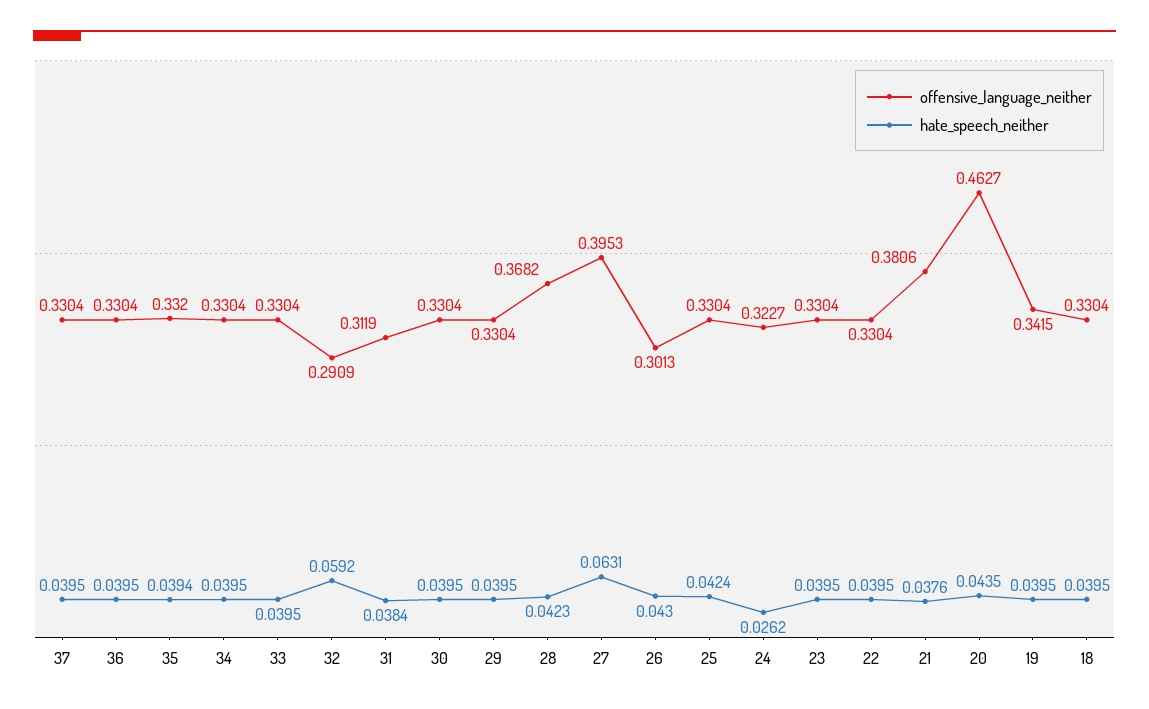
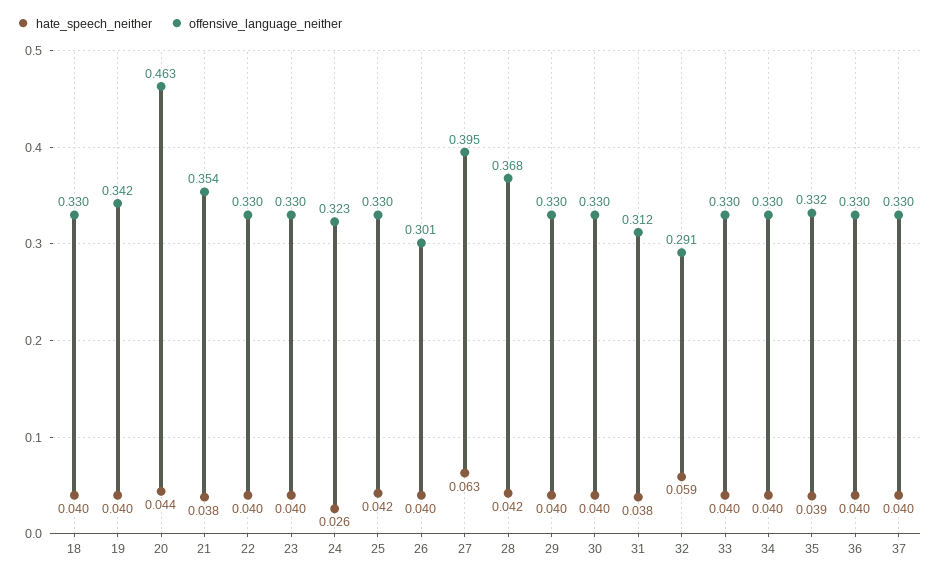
  {
    "offensive_language_neither": {
      "37": 0.3304,
      "36": 0.3304,
      "35": 0.332,
      "34": 0.3304,
      "33": 0.3304,
      "32": 0.2909,
      "31": 0.3119,
      "30": 0.3304,
      "29": 0.3304,
      "28": 0.3682,
      "27": 0.3953,
      "26": 0.3013,
      "25": 0.3304,
      "24": 0.3227,
      "23": 0.3304,
      "22": 0.3304,
-     "21": 0.3806,
+     "21": 0.354,
      "20": 0.4627,
      "19": 0.3415,
      "18": 0.3304
    },
    "hate_speech_neither": {
      "37": 0.0395,
      "36": 0.0395,
      "35": 0.0394,
      "34": 0.0395,
      "33": 0.0395,
      "32": 0.0592,
      "31": 0.0384,
      "30": 0.0395,
      "29": 0.0395,
      "28": 0.0423,
      "27": 0.0631,
-     "26": 0.043,
+     "26": 0.04,
      "25": 0.0424,
      "24": 0.0262,
      "23": 0.0395,
      "22": 0.0395,
      "21": 0.0376,
      "20": 0.0435,
      "19": 0.0395,
      "18": 0.0395
    }
  }

